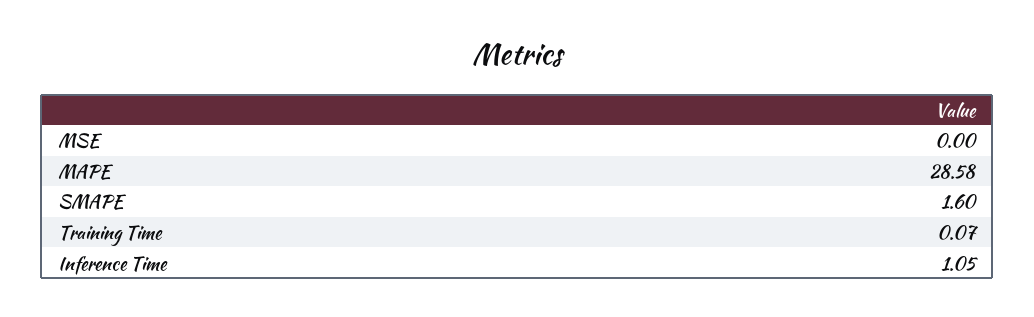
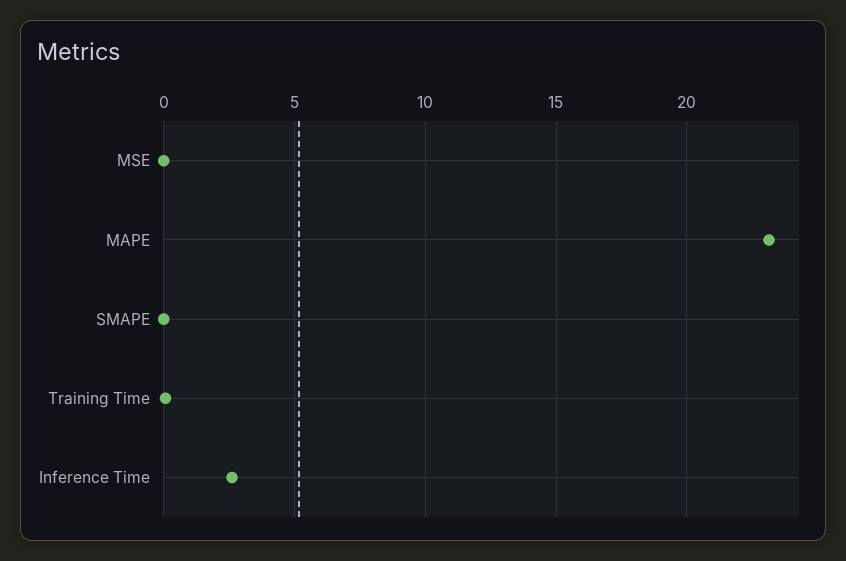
  {
    "MSE": 0,
-   "MAPE": 28.58,
+   "MAPE": 23,
-   "SMAPE": 1.6,
+   "SMAPE": 0,
    "Training Time": 0.07,
-   "Inference Time": 1.05
+   "Inference Time": 2.5
  }

